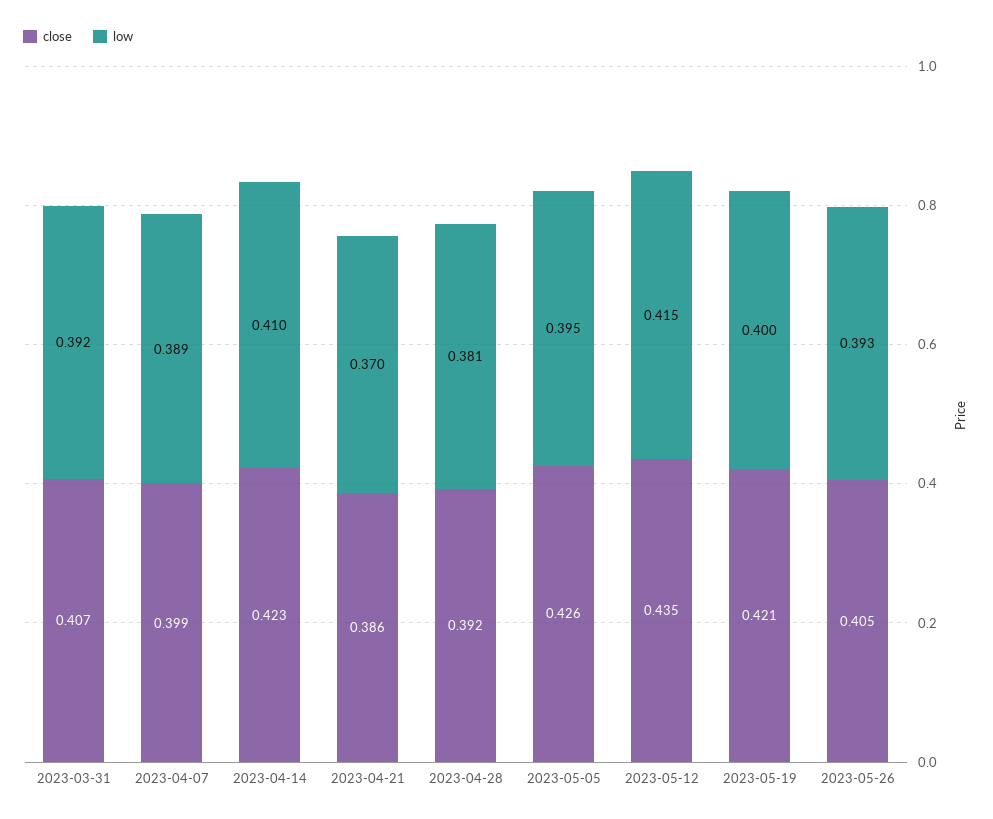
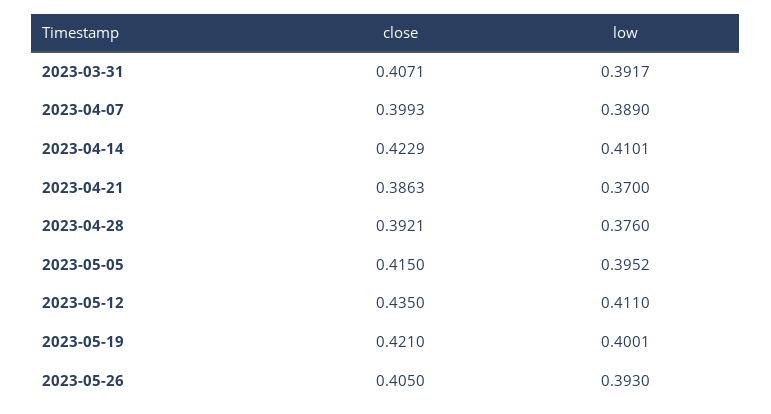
  {
    "close": {
      "2023-03-31": 0.4071,
      "2023-04-07": 0.3993,
      "2023-04-14": 0.4229,
      "2023-04-21": 0.3863,
      "2023-04-28": 0.3921,
-     "2023-05-05": 0.426,
+     "2023-05-05": 0.415,
      "2023-05-12": 0.435,
      "2023-05-19": 0.421,
      "2023-05-26": 0.405
    },
    "low": {
      "2023-03-31": 0.3917,
      "2023-04-07": 0.389,
      "2023-04-14": 0.4101,
      "2023-04-21": 0.37,
-     "2023-04-28": 0.381,
+     "2023-04-28": 0.376,
      "2023-05-05": 0.3952,
-     "2023-05-12": 0.415,
+     "2023-05-12": 0.411,
      "2023-05-19": 0.4001,
      "2023-05-26": 0.393
    }
  }

